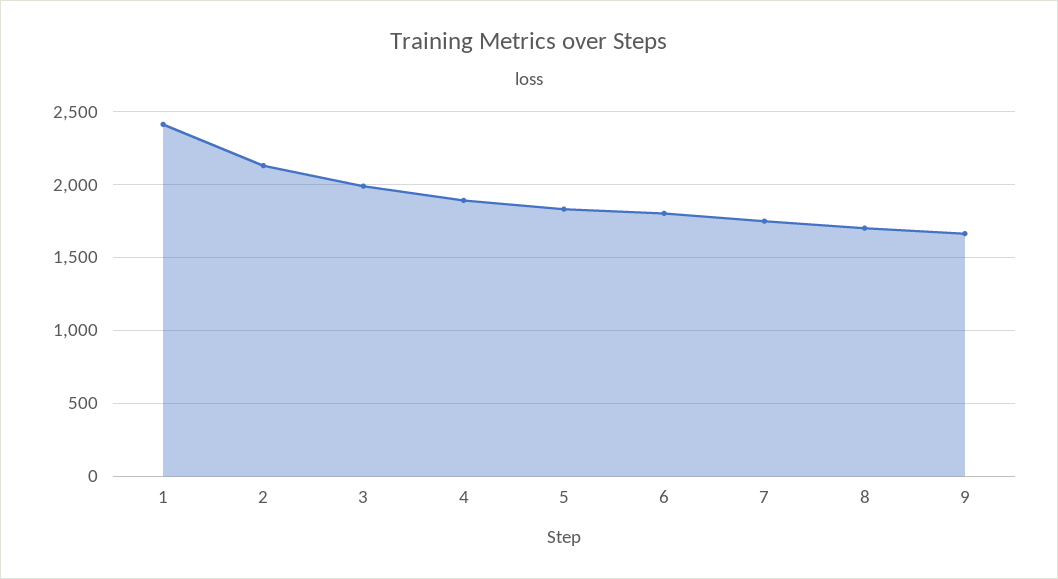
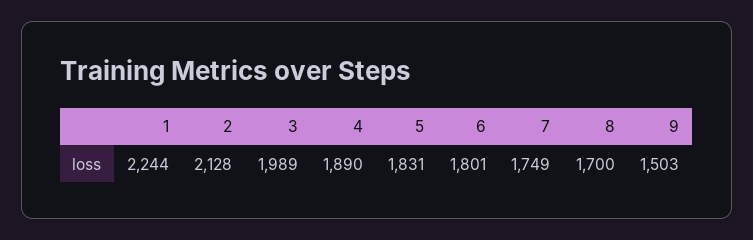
  {
-   "1": 2400,
+   "1": 2244,
    "2": 2128,
    "3": 1989,
    "4": 1890,
    "5": 1831,
    "6": 1801,
    "7": 1749,
    "8": 1700,
-   "9": 1650
+   "9": 1503
  }

